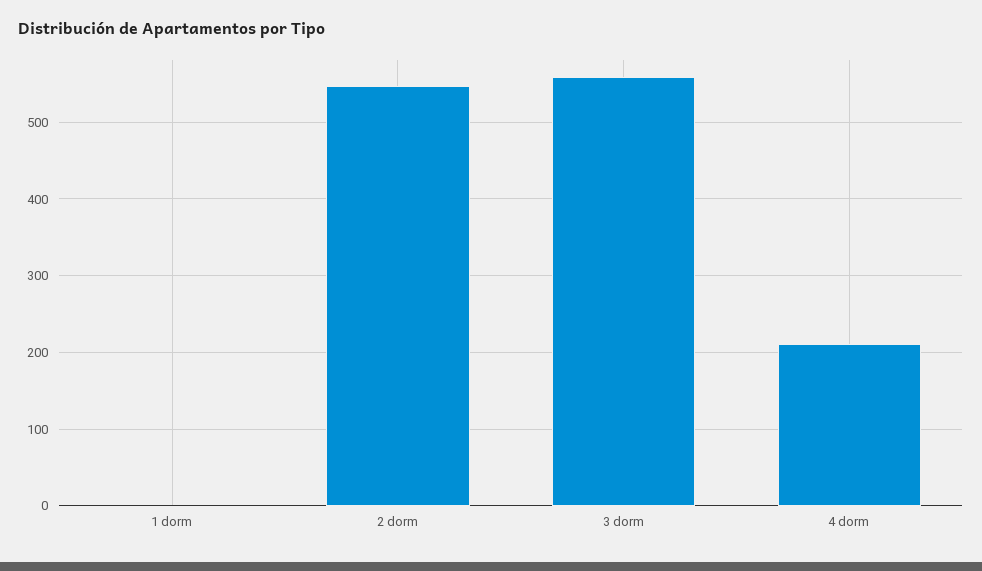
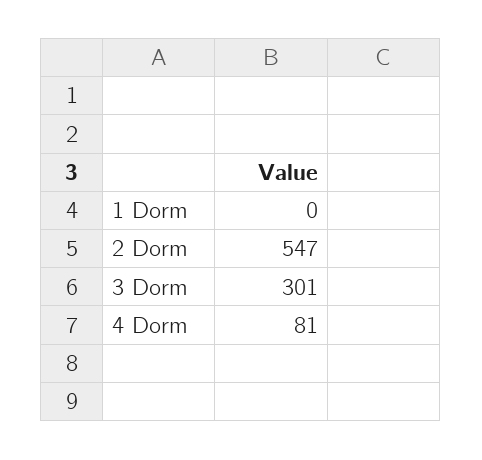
  {
    "1 dorm": 0,
    "2 dorm": 547,
-   "3 dorm": 560,
+   "3 dorm": 301,
-   "4 dorm": 210
+   "4 dorm": 81
  }

